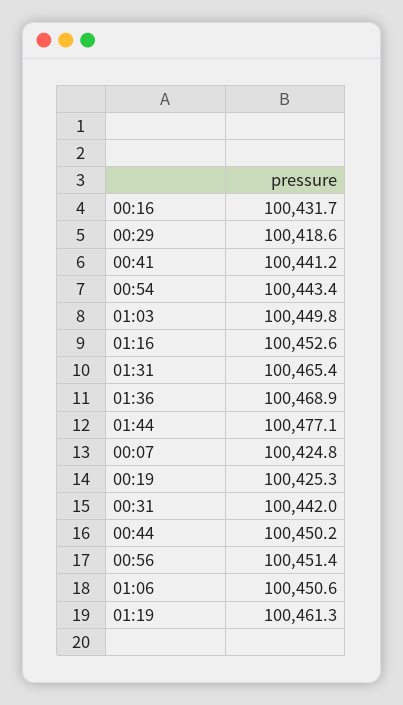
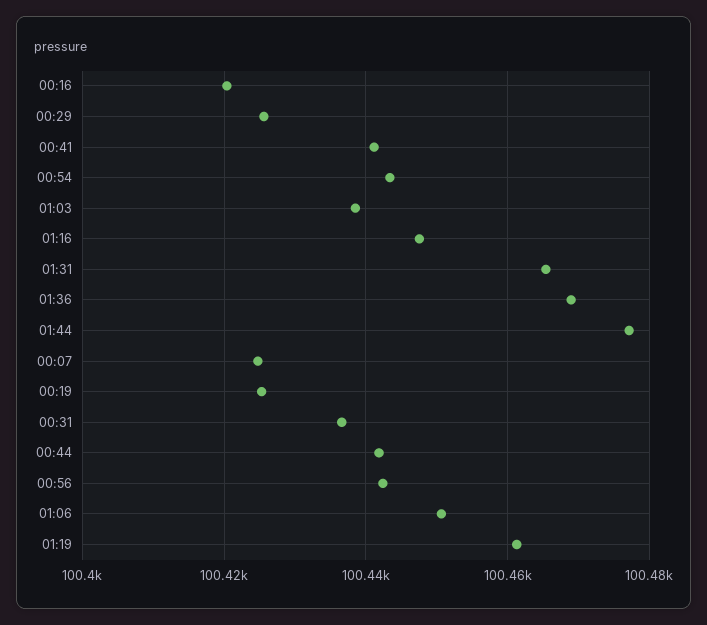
  {
-   "00:16": 100431.7,
+   "00:16": 100420,
-   "00:29": 100418.6,
+   "00:29": 100426,
    "00:41": 100441.2,
    "00:54": 100443.4,
-   "01:03": 100449.8,
+   "01:03": 100438,
-   "01:16": 100452.6,
+   "01:16": 100448,
    "01:31": 100465.4,
    "01:36": 100468.9,
    "01:44": 100477.1,
    "00:07": 100424.8,
    "00:19": 100425.3,
-   "00:31": 100442,
+   "00:31": 100436,
-   "00:44": 100450.2,
+   "00:44": 100442,
-   "00:56": 100451.4,
+   "00:56": 100442,
    "01:06": 100450.6,
    "01:19": 100461.3
  }

